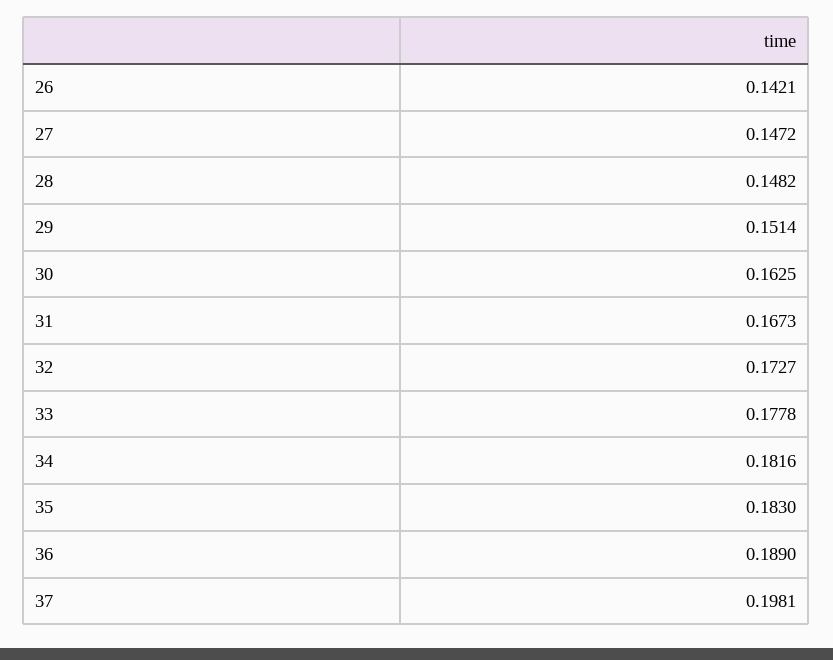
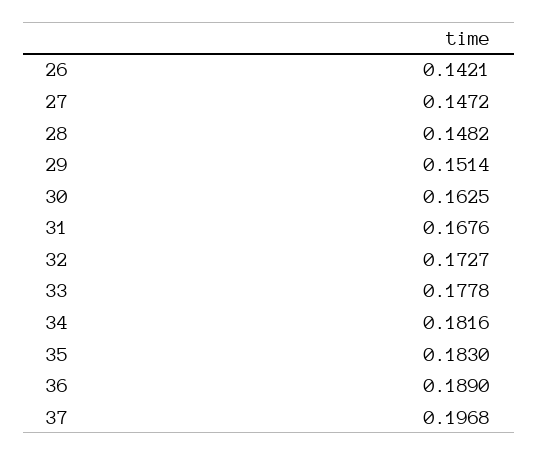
  {
    "26": 0.1421,
    "27": 0.1472,
    "28": 0.1482,
    "29": 0.1514,
    "30": 0.1625,
-   "31": 0.1673,
+   "31": 0.1676,
    "32": 0.1727,
    "33": 0.1778,
    "34": 0.1816,
    "35": 0.183,
    "36": 0.189,
-   "37": 0.1981
+   "37": 0.1968
  }

